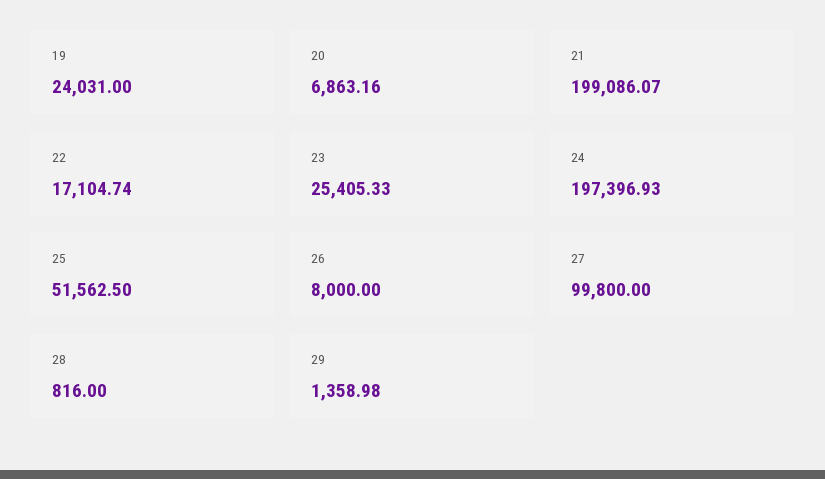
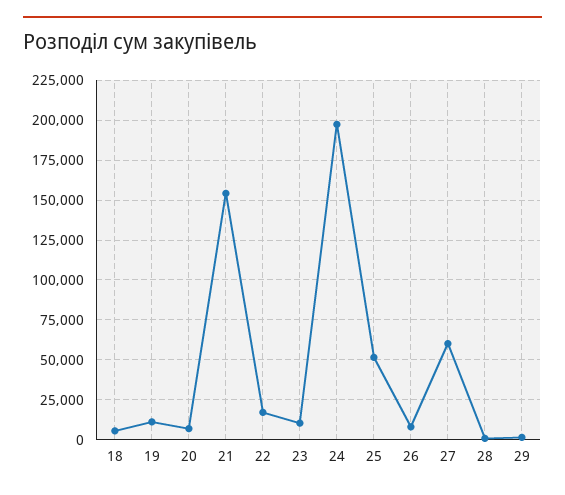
  {
-   "19": 24031,
+   "19": 10000,
    "20": 6863.16,
-   "21": 199086.07,
+   "21": 155000,
    "22": 17104.74,
-   "23": 25405.33,
+   "23": 10000,
    "24": 197396.93,
    "25": 51562.5,
    "26": 8000,
-   "27": 99800,
+   "27": 60000,
    "28": 816,
-   "29": 1358.98
+   "29": 1358.98,
+   "18": 5000
  }

